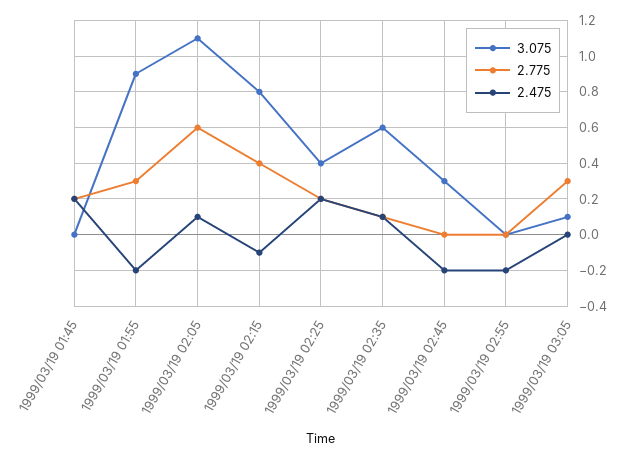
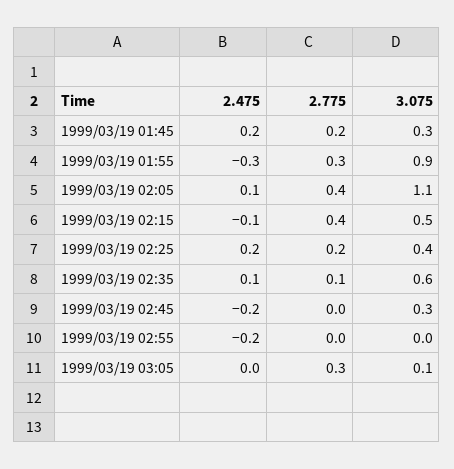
  {
    "3.075": {
-     "1999/03/19 01:45": 0,
+     "1999/03/19 01:45": 0.3,
      "1999/03/19 01:55": 0.9,
      "1999/03/19 02:05": 1.1,
-     "1999/03/19 02:15": 0.8,
+     "1999/03/19 02:15": 0.5,
      "1999/03/19 02:25": 0.4,
      "1999/03/19 02:35": 0.6,
      "1999/03/19 02:45": 0.3,
      "1999/03/19 02:55": 0,
      "1999/03/19 03:05": 0.1
    },
    "2.775": {
      "1999/03/19 01:45": 0.2,
      "1999/03/19 01:55": 0.3,
-     "1999/03/19 02:05": 0.6,
+     "1999/03/19 02:05": 0.4,
      "1999/03/19 02:15": 0.4,
      "1999/03/19 02:25": 0.2,
      "1999/03/19 02:35": 0.1,
      "1999/03/19 02:45": 0,
      "1999/03/19 02:55": 0,
      "1999/03/19 03:05": 0.3
    },
    "2.475": {
      "1999/03/19 01:45": 0.2,
-     "1999/03/19 01:55": -0.2,
+     "1999/03/19 01:55": -0.3,
      "1999/03/19 02:05": 0.1,
      "1999/03/19 02:15": -0.1,
      "1999/03/19 02:25": 0.2,
      "1999/03/19 02:35": 0.1,
      "1999/03/19 02:45": -0.2,
      "1999/03/19 02:55": -0.2,
      "1999/03/19 03:05": 0
    }
  }

